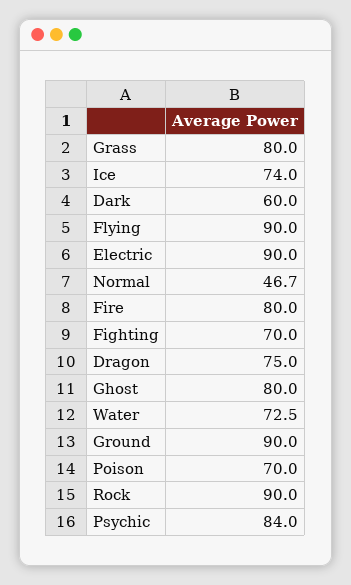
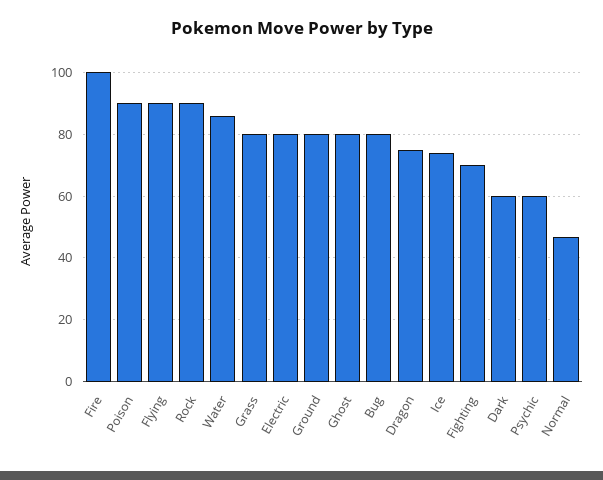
  {
    "Grass": 80,
    "Ice": 74,
    "Dark": 60,
    "Flying": 90,
-   "Electric": 90,
+   "Electric": 80,
    "Normal": 46.7,
-   "Fire": 80,
+   "Fire": 100,
    "Fighting": 70,
    "Dragon": 75,
    "Ghost": 80,
-   "Water": 72.5,
+   "Water": 86,
-   "Ground": 90,
+   "Ground": 80,
-   "Poison": 70,
+   "Poison": 90,
    "Rock": 90,
-   "Psychic": 84
+   "Psychic": 60,
+   "Bug": 80
  }

